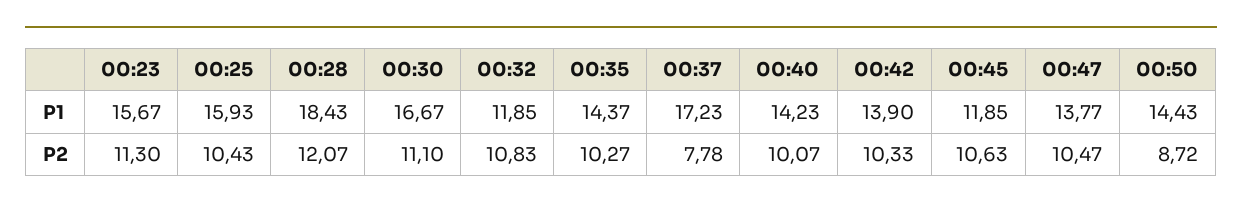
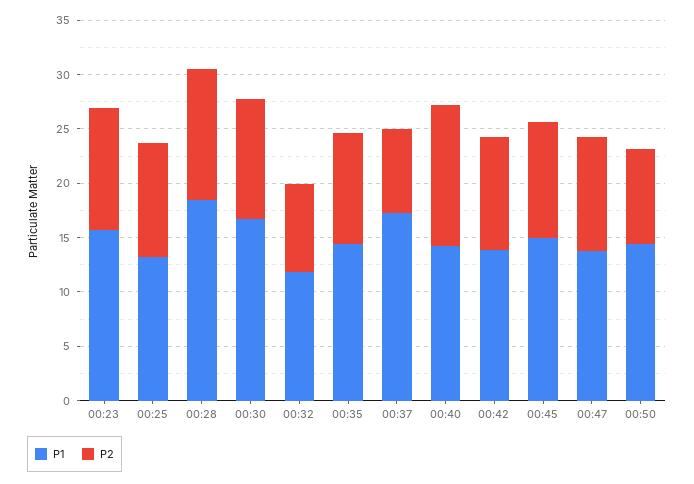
  {
    "P1": {
      "00:23": 15.67,
-     "00:25": 15.93,
+     "00:25": 13,
      "00:28": 18.43,
      "00:30": 16.67,
      "00:32": 11.85,
      "00:35": 14.37,
      "00:37": 17.23,
      "00:40": 14.23,
      "00:42": 13.9,
-     "00:45": 11.85,
+     "00:45": 15,
      "00:47": 13.77,
      "00:50": 14.43
    },
    "P2": {
      "00:23": 11.3,
      "00:25": 10.43,
      "00:28": 12.07,
      "00:30": 11.1,
-     "00:32": 10.83,
+     "00:32": 8,
      "00:35": 10.27,
      "00:37": 7.78,
-     "00:40": 10.07,
+     "00:40": 13,
      "00:42": 10.33,
      "00:45": 10.63,
      "00:47": 10.47,
      "00:50": 8.72
    }
  }

